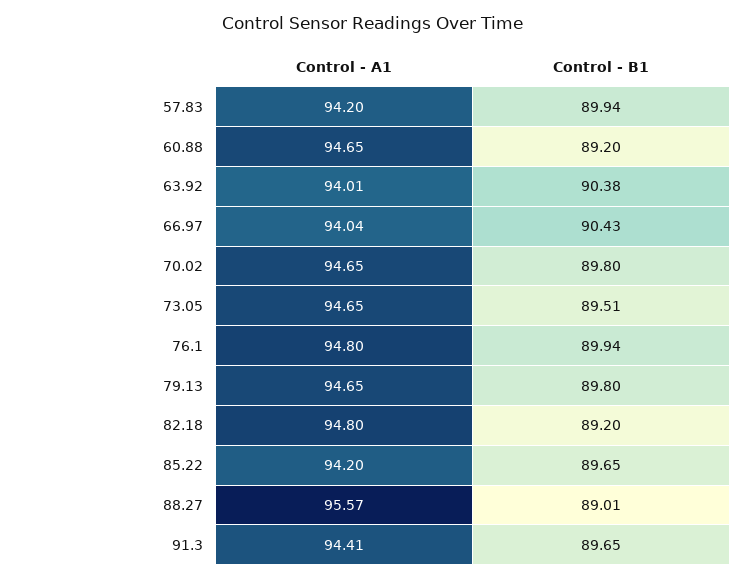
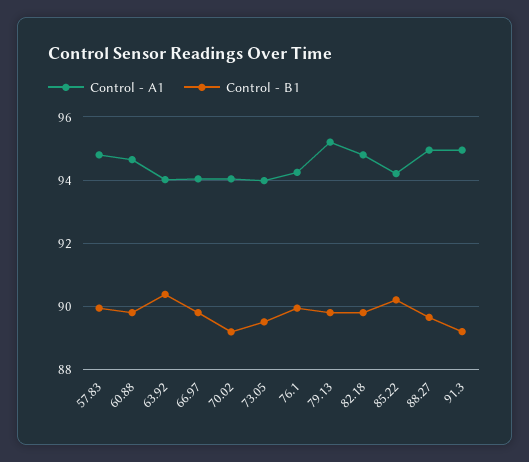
  {
    "Control - A1": {
-     "57.83": 94.2,
+     "57.83": 94.8,
      "60.88": 94.65,
      "63.92": 94.01,
      "66.97": 94.04,
-     "70.02": 94.65,
+     "70.02": 94,
-     "73.05": 94.65,
+     "73.05": 94,
-     "76.1": 94.8,
+     "76.1": 94.2,
-     "79.13": 94.65,
+     "79.13": 95.2,
      "82.18": 94.8,
      "85.22": 94.2,
-     "88.27": 95.57,
+     "88.27": 95,
-     "91.3": 94.41
+     "91.3": 95
    },
    "Control - B1": {
      "57.83": 89.94,
-     "60.88": 89.2,
+     "60.88": 89.8,
      "63.92": 90.38,
-     "66.97": 90.43,
+     "66.97": 89.8,
-     "70.02": 89.8,
+     "70.02": 89.2,
      "73.05": 89.51,
      "76.1": 89.94,
      "79.13": 89.8,
-     "82.18": 89.2,
+     "82.18": 89.8,
-     "85.22": 89.65,
+     "85.22": 90.2,
-     "88.27": 89.01,
+     "88.27": 89.6,
-     "91.3": 89.65
+     "91.3": 89.2
    }
  }

